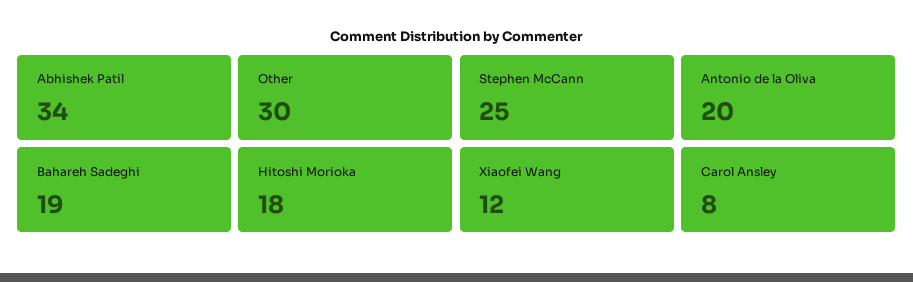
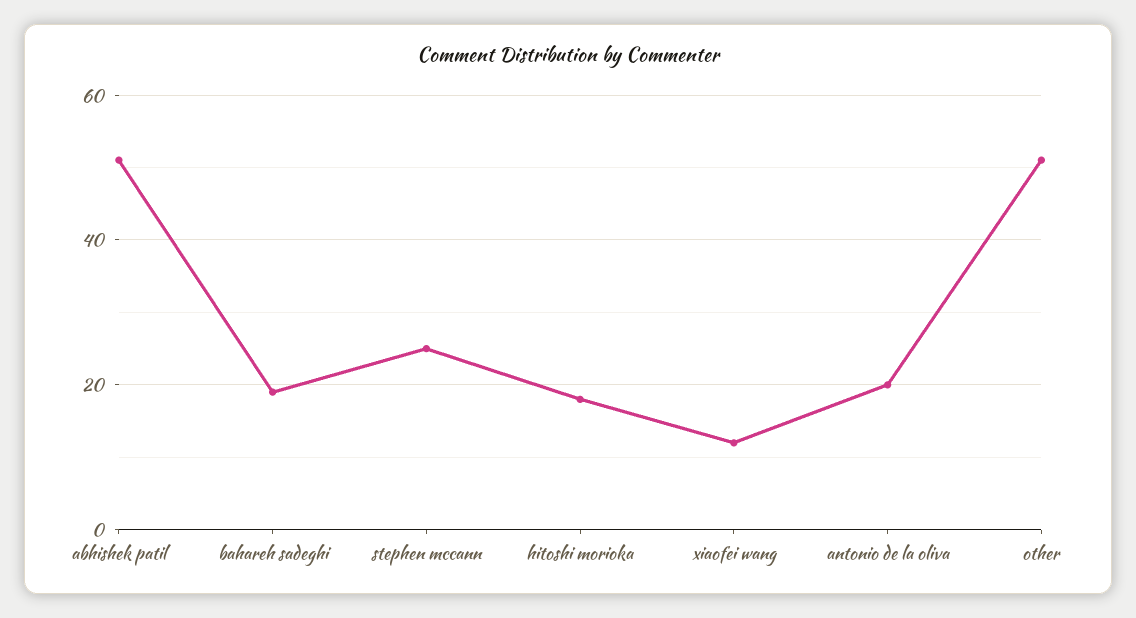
  {
-   "Abhishek Patil": 34,
+   "Abhishek Patil": 50,
-   "Other": 30,
+   "Other": 50,
    "Stephen McCann": 25,
    "Antonio de la Oliva": 20,
    "Bahareh Sadeghi": 19,
    "Hitoshi Morioka": 18,
-   "Xiaofei Wang": 12,
+   "Xiaofei Wang": 12
-   "Carol Ansley": 8
  }

